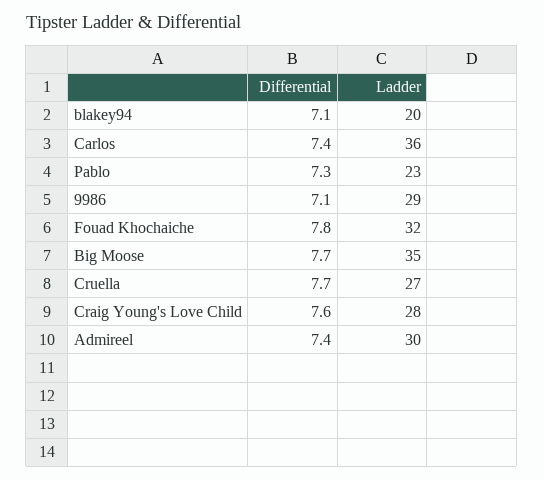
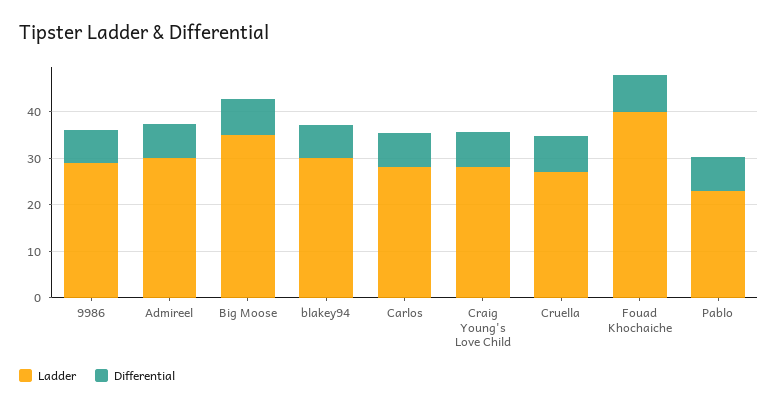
  {
    "Differential": {
      "blakey94": 7.1,
      "Carlos": 7.4,
      "Pablo": 7.3,
      "9986": 7.1,
      "Fouad Khochaiche": 7.8,
      "Big Moose": 7.7,
      "Cruella": 7.7,
      "Craig Young's Love Child": 7.6,
      "Admireel": 7.4
    },
    "Ladder": {
-     "blakey94": 20,
+     "blakey94": 30,
-     "Carlos": 36,
+     "Carlos": 28,
      "Pablo": 23,
      "9986": 29,
-     "Fouad Khochaiche": 32,
+     "Fouad Khochaiche": 40,
      "Big Moose": 35,
      "Cruella": 27,
      "Craig Young's Love Child": 28,
      "Admireel": 30
    }
  }

